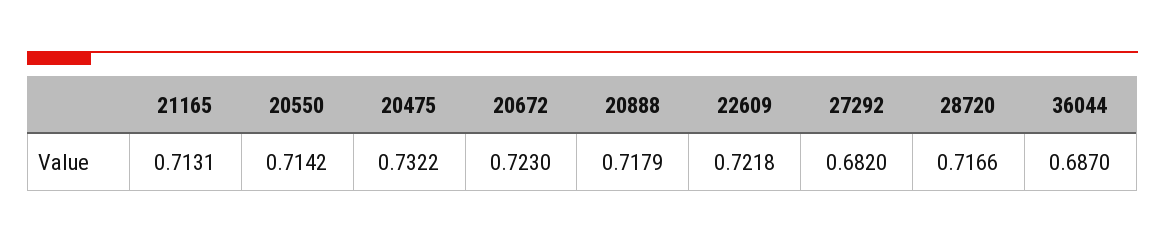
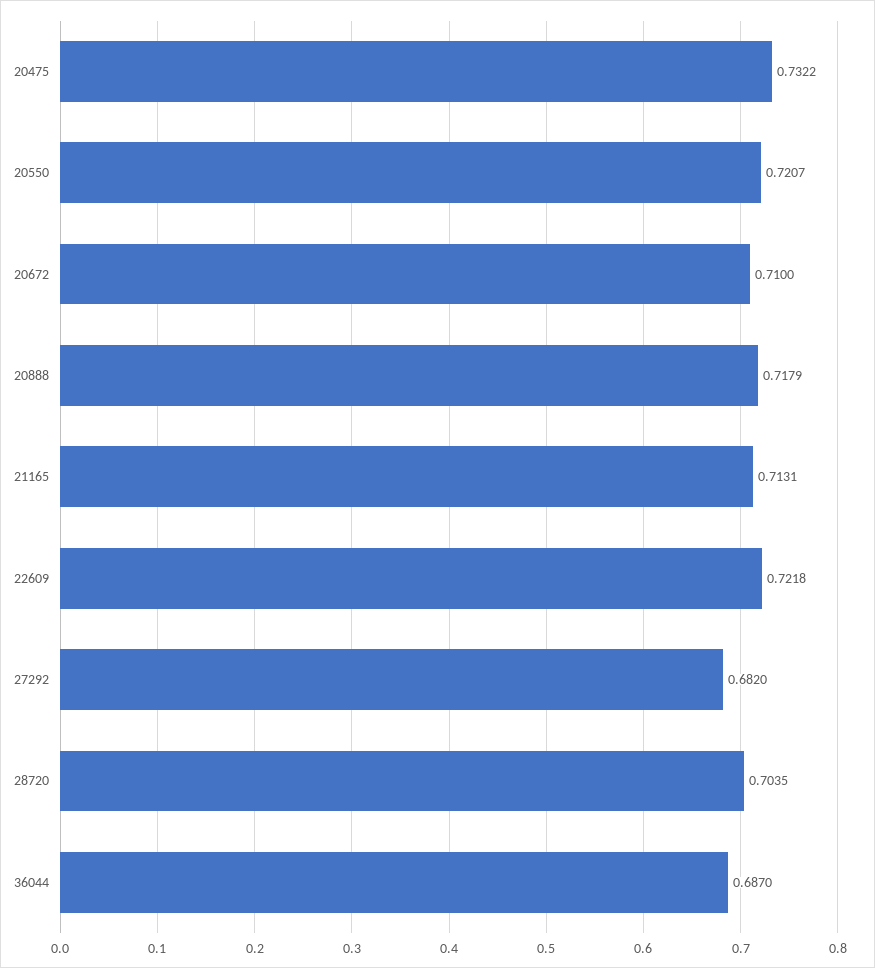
  {
    "21165": 0.7131,
-   "20550": 0.7142,
+   "20550": 0.7207,
    "20475": 0.7322,
-   "20672": 0.723,
+   "20672": 0.71,
    "20888": 0.7179,
    "22609": 0.7218,
    "27292": 0.682,
-   "28720": 0.7166,
+   "28720": 0.7035,
    "36044": 0.687
  }

